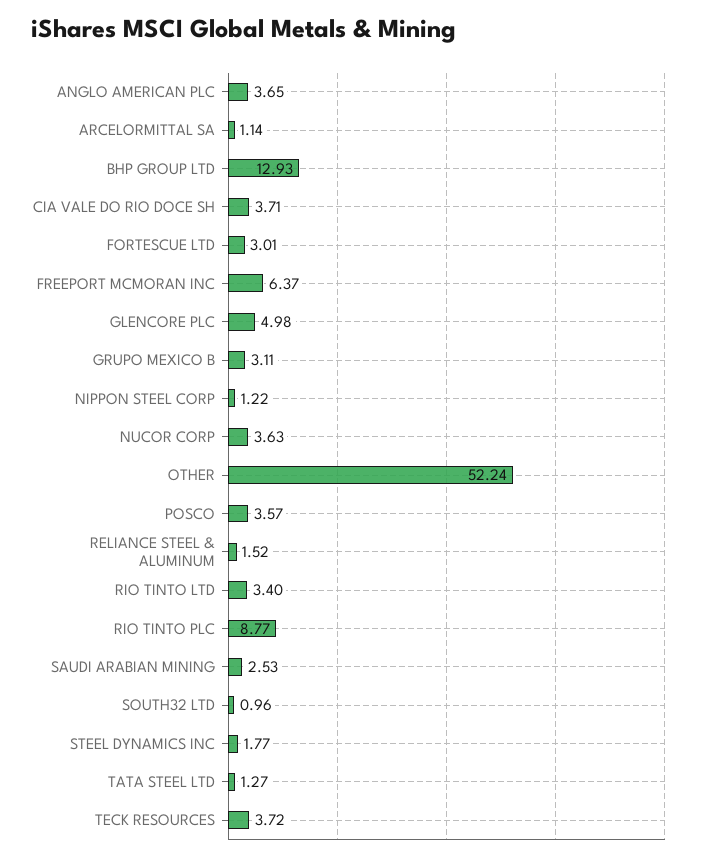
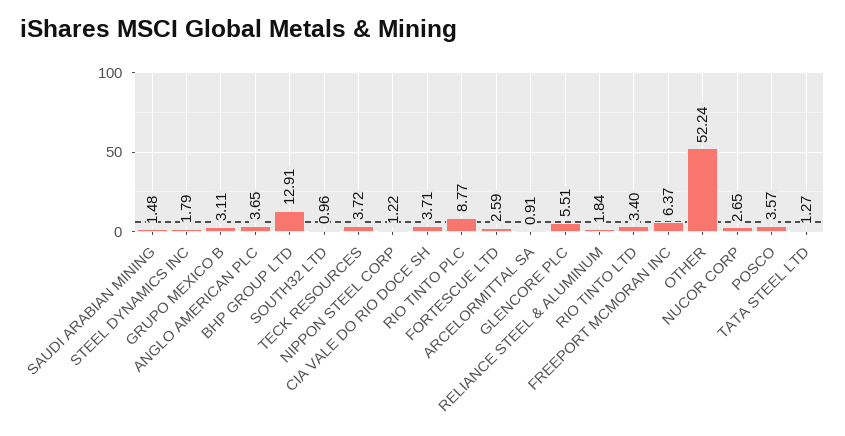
  {
    "ANGLO AMERICAN PLC": 3.65,
-   "ARCELORMITTAL SA": 1.14,
+   "ARCELORMITTAL SA": 0.91,
-   "BHP GROUP LTD": 12.93,
+   "BHP GROUP LTD": 12.91,
    "CIA VALE DO RIO DOCE SH": 3.71,
-   "FORTESCUE LTD": 3.01,
+   "FORTESCUE LTD": 2.59,
    "FREEPORT MCMORAN INC": 6.37,
-   "GLENCORE PLC": 4.98,
+   "GLENCORE PLC": 5.51,
    "GRUPO MEXICO B": 3.11,
    "NIPPON STEEL CORP": 1.22,
-   "NUCOR CORP": 3.63,
+   "NUCOR CORP": 2.65,
    "OTHER": 52.24,
    "POSCO": 3.57,
-   "RELIANCE STEEL & ALUMINUM": 1.52,
+   "RELIANCE STEEL & ALUMINUM": 1.84,
    "RIO TINTO LTD": 3.4,
    "RIO TINTO PLC": 8.77,
-   "SAUDI ARABIAN MINING": 2.53,
+   "SAUDI ARABIAN MINING": 1.48,
    "SOUTH32 LTD": 0.96,
-   "STEEL DYNAMICS INC": 1.77,
+   "STEEL DYNAMICS INC": 1.79,
    "TATA STEEL LTD": 1.27,
    "TECK RESOURCES": 3.72
  }

